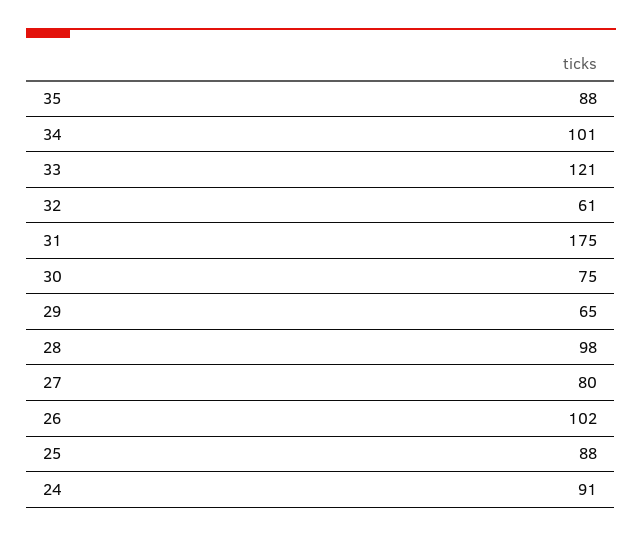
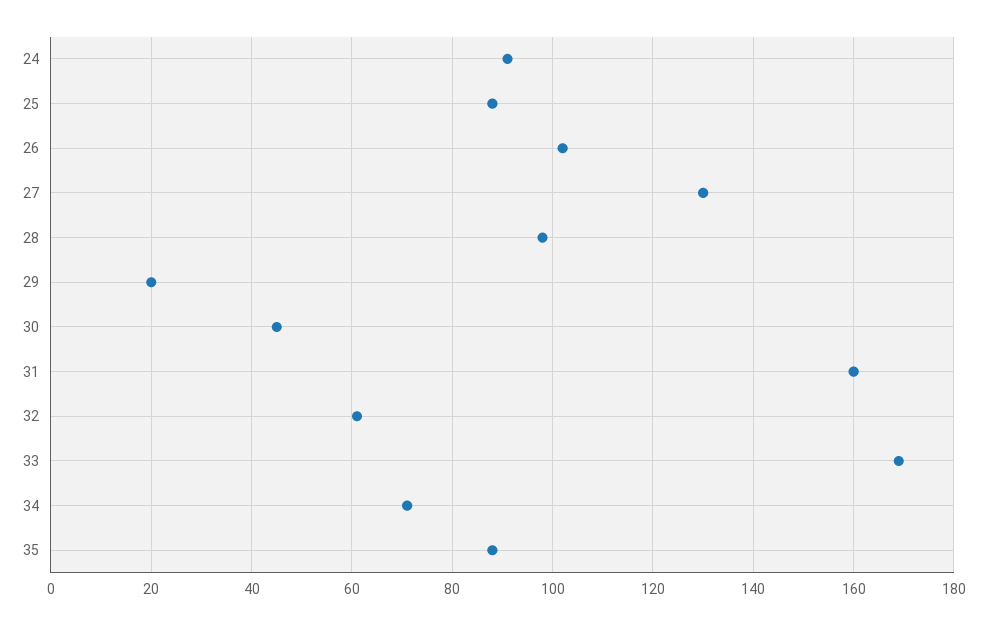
  {
    "35": 88,
-   "34": 101,
+   "34": 70,
-   "33": 121,
+   "33": 170,
    "32": 61,
-   "31": 175,
+   "31": 160,
-   "30": 75,
+   "30": 45,
-   "29": 65,
+   "29": 20,
    "28": 98,
-   "27": 80,
+   "27": 130,
    "26": 102,
    "25": 88,
    "24": 91
  }

